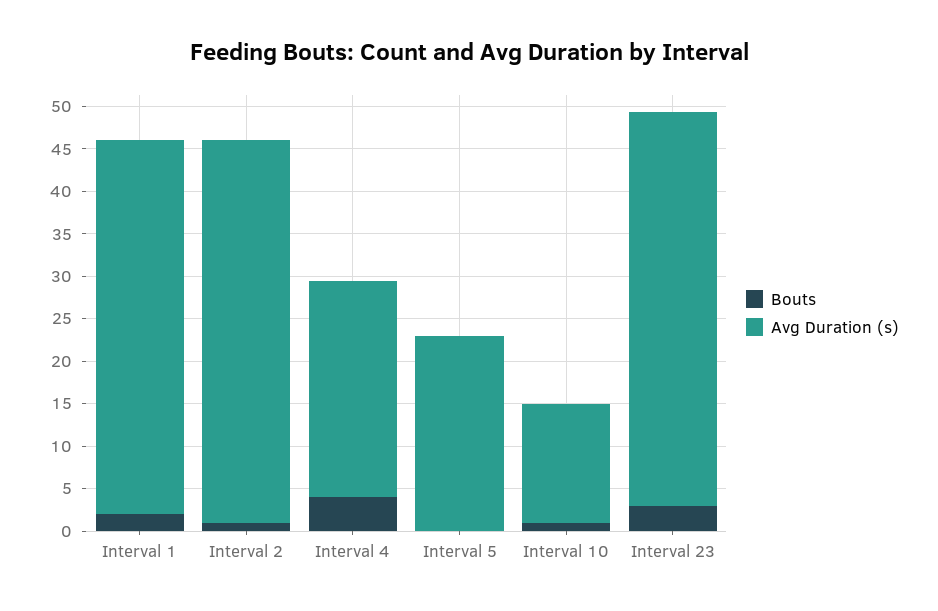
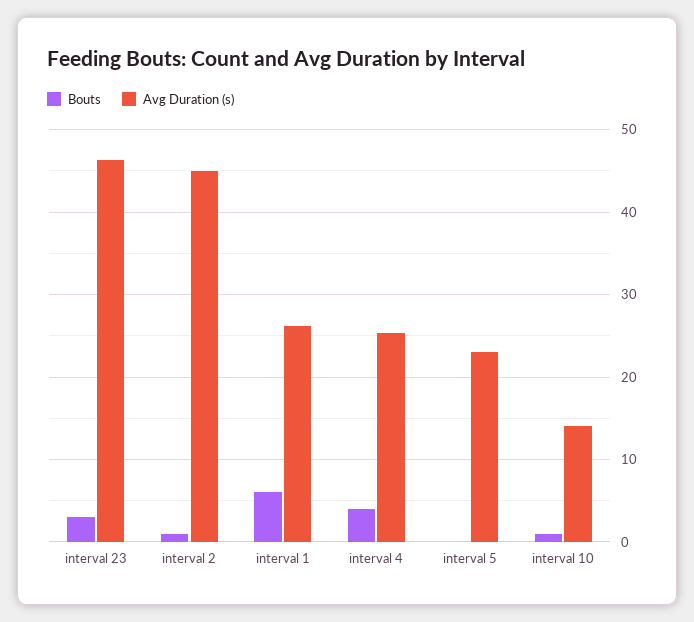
  {
    "Bouts": {
-     "Interval 1": 2,
+     "Interval 1": 6,
      "Interval 2": 1,
      "Interval 4": 4,
      "Interval 5": 0,
      "Interval 10": 1,
      "Interval 23": 3
    },
    "Avg Duration (s)": {
-     "Interval 1": 44,
+     "Interval 1": 26,
      "Interval 2": 45,
      "Interval 4": 25,
      "Interval 5": 23,
      "Interval 10": 14,
      "Interval 23": 46
    }
  }

